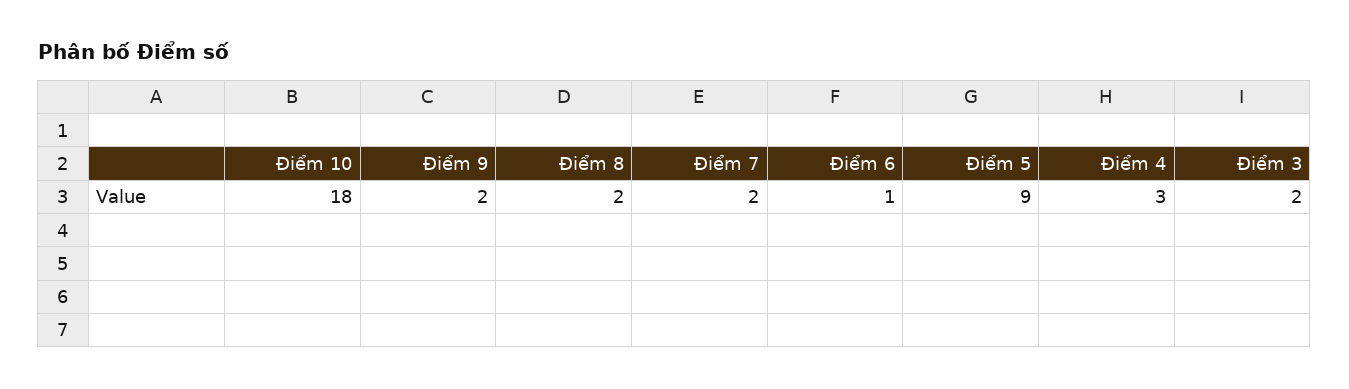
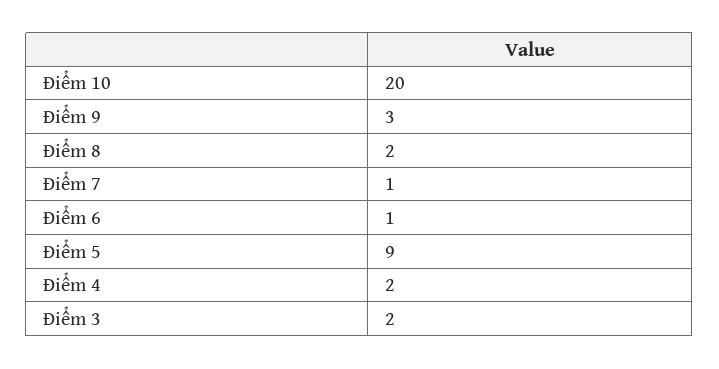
  {
-   "Điểm 10": 18,
+   "Điểm 10": 20,
-   "Điểm 9": 2,
+   "Điểm 9": 3,
    "Điểm 8": 2,
-   "Điểm 7": 2,
+   "Điểm 7": 1,
    "Điểm 6": 1,
    "Điểm 5": 9,
-   "Điểm 4": 3,
+   "Điểm 4": 2,
    "Điểm 3": 2
  }

